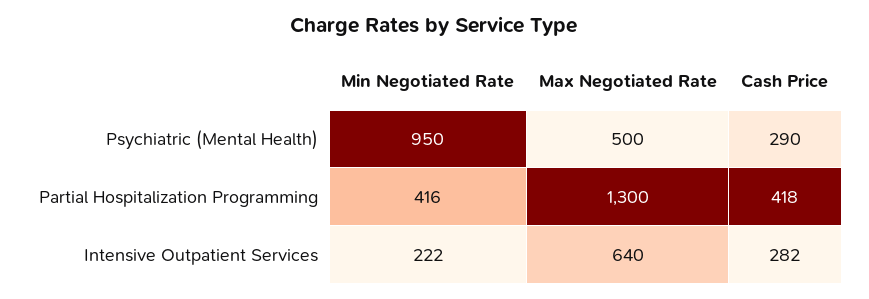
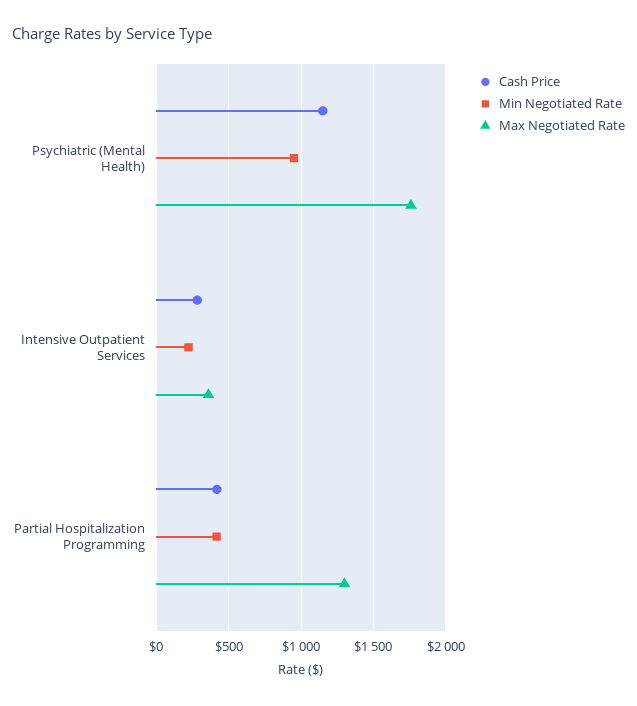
  {
    "Min Negotiated Rate": {
      "Psychiatric (Mental Health)": 950,
      "Partial Hospitalization Programming": 416,
      "Intensive Outpatient Services": 222
    },
    "Max Negotiated Rate": {
-     "Psychiatric (Mental Health)": 500,
+     "Psychiatric (Mental Health)": 1750,
      "Partial Hospitalization Programming": 1300,
-     "Intensive Outpatient Services": 640
+     "Intensive Outpatient Services": 350
    },
    "Cash Price": {
-     "Psychiatric (Mental Health)": 290,
+     "Psychiatric (Mental Health)": 1150,
      "Partial Hospitalization Programming": 418,
      "Intensive Outpatient Services": 282
    }
  }

